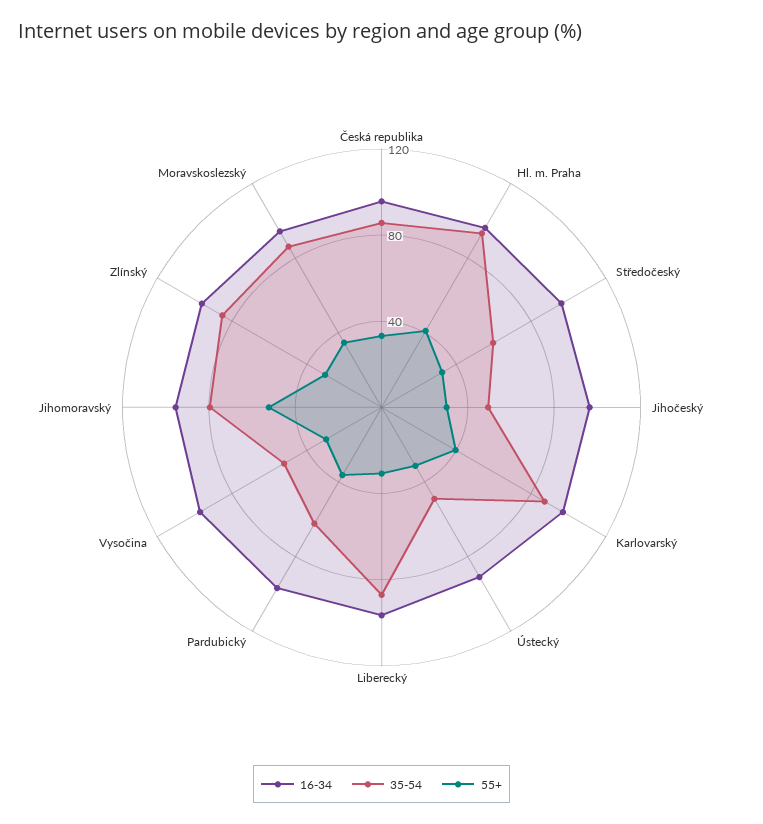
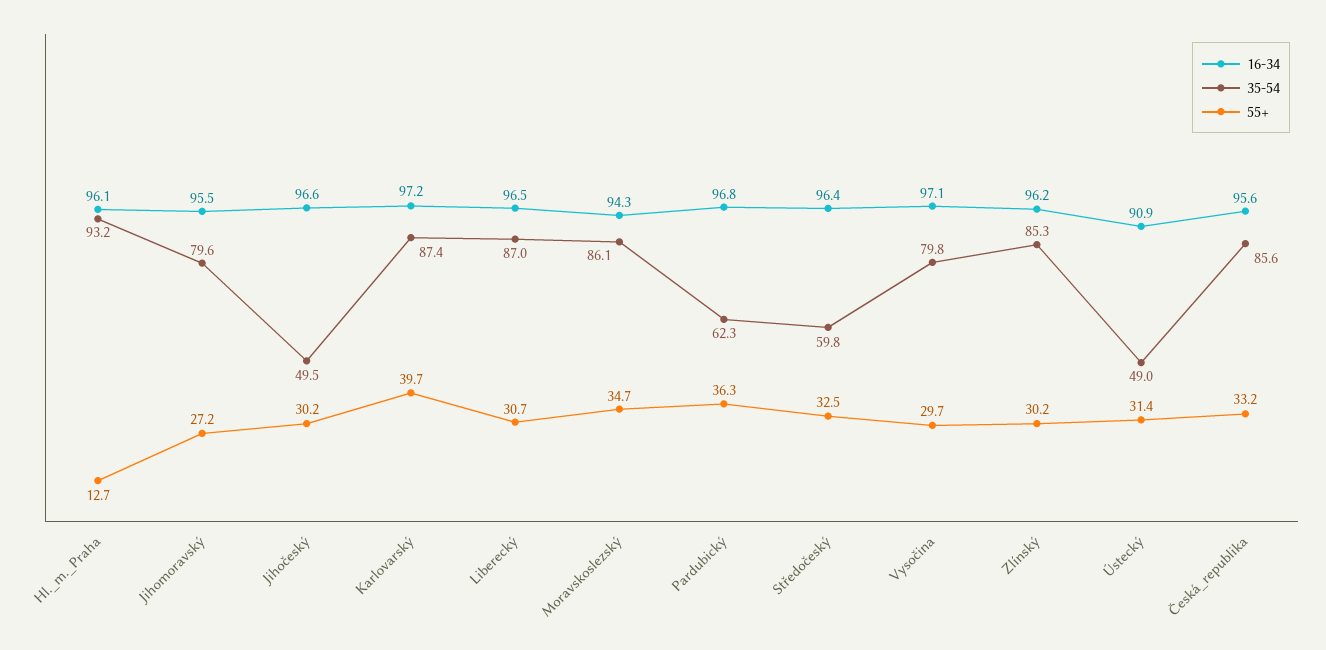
  {
    "16-34": {
      "Česká republika": 95.6,
      "Hl. m. Praha": 96.1,
      "Středočeský": 96.4,
      "Jihočeský": 96.6,
      "Karlovarský": 97.2,
      "Ústecký": 90.9,
      "Liberecký": 96.5,
      "Pardubický": 96.8,
      "Vysočina": 97.1,
      "Jihomoravský": 95.5,
      "Zlínský": 96.2,
      "Moravskoslezský": 94.3
    },
    "35-54": {
      "Česká republika": 85.6,
      "Hl. m. Praha": 93.2,
      "Středočeský": 59.8,
      "Jihočeský": 49.5,
      "Karlovarský": 87.4,
      "Ústecký": 49,
      "Liberecký": 87,
      "Pardubický": 62.3,
-     "Vysočina": 50,
+     "Vysočina": 79.8,
      "Jihomoravský": 79.6,
      "Zlínský": 85.3,
      "Moravskoslezský": 86.1
    },
    "55+": {
      "Česká republika": 33.2,
-     "Hl. m. Praha": 40,
+     "Hl. m. Praha": 12.7,
      "Středočeský": 32.5,
      "Jihočeský": 30.2,
      "Karlovarský": 39.7,
      "Ústecký": 31.4,
      "Liberecký": 30.7,
      "Pardubický": 36.3,
      "Vysočina": 29.7,
-     "Jihomoravský": 50,
+     "Jihomoravský": 27.2,
      "Zlínský": 30.2,
      "Moravskoslezský": 34.7
    }
  }

